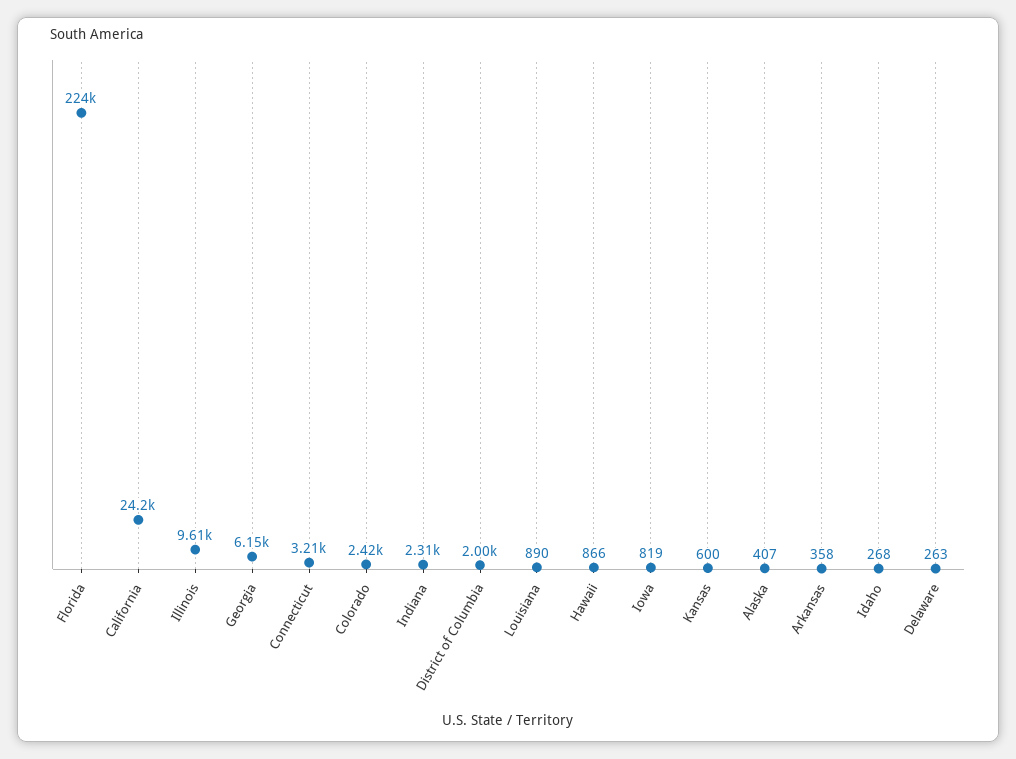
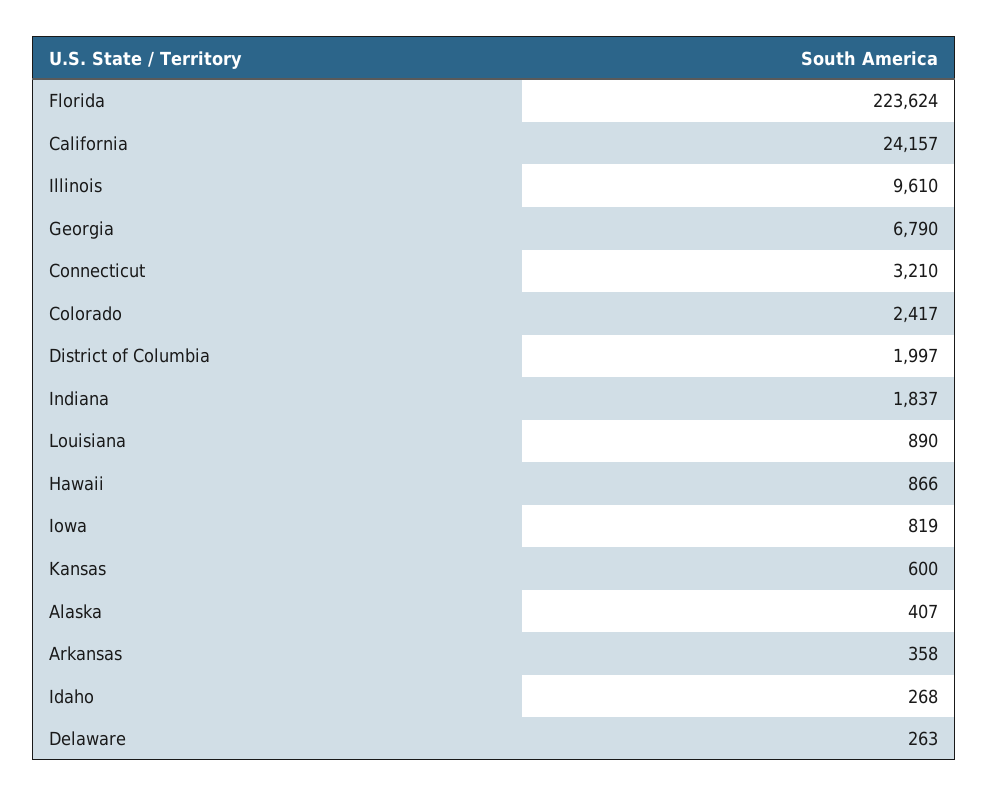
  {
    "Florida": 223624,
    "California": 24157,
    "Illinois": 9610,
-   "Georgia": 6150,
+   "Georgia": 6790,
    "Connecticut": 3210,
    "Colorado": 2417,
-   "Indiana": 2310,
+   "Indiana": 1837,
    "District of Columbia": 1997,
    "Louisiana": 890,
    "Hawaii": 866,
    "Iowa": 819,
    "Kansas": 600,
    "Alaska": 407,
    "Arkansas": 358,
    "Idaho": 268,
    "Delaware": 263
  }

